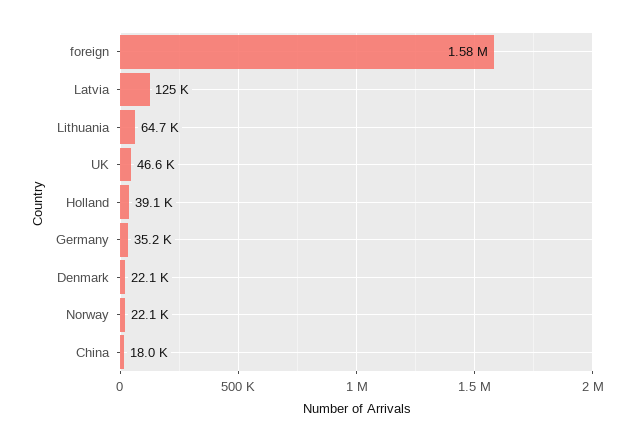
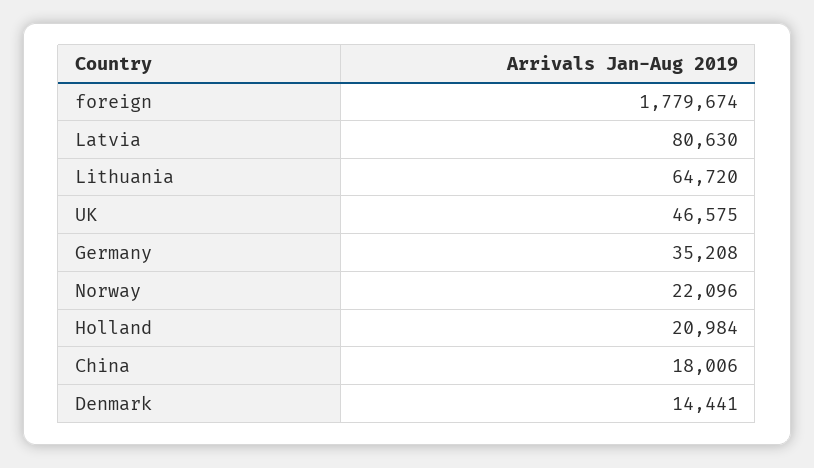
  {
-   "foreign": 1580000,
+   "foreign": 1779674,
-   "Latvia": 125000,
+   "Latvia": 80630,
    "Lithuania": 64720,
    "UK": 46575,
-   "Holland": 39100,
+   "Holland": 20984,
    "Germany": 35208,
-   "Denmark": 22100,
+   "Denmark": 14441,
    "Norway": 22096,
    "China": 18006
  }

